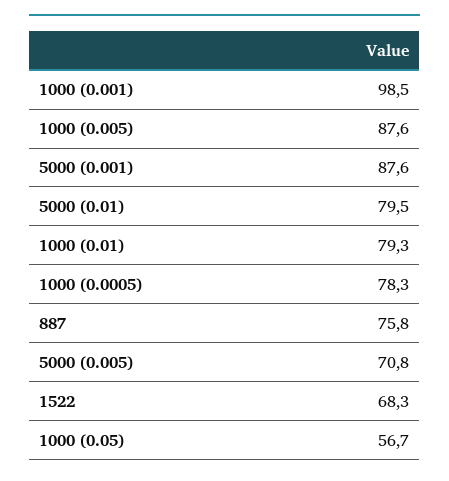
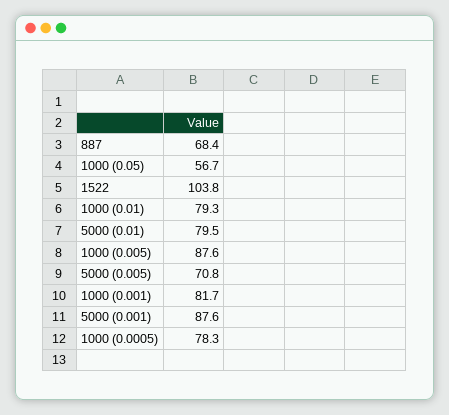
  {
-   "1000 (0.001)": 98.5,
+   "1000 (0.001)": 81.7,
    "1000 (0.005)": 87.6,
    "5000 (0.001)": 87.6,
    "5000 (0.01)": 79.5,
    "1000 (0.01)": 79.3,
    "1000 (0.0005)": 78.3,
-   "887": 75.8,
+   "887": 68.4,
    "5000 (0.005)": 70.8,
-   "1522": 68.3,
+   "1522": 103.8,
    "1000 (0.05)": 56.7
  }

